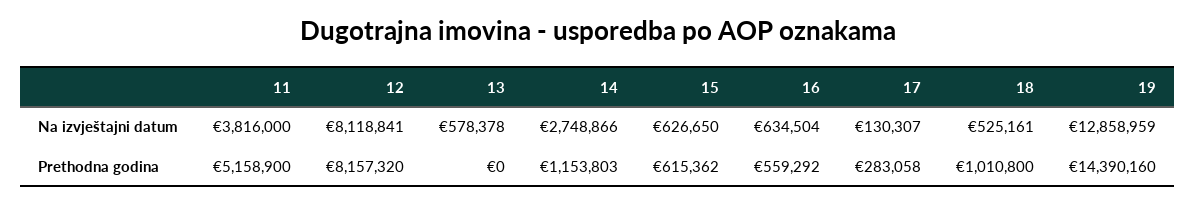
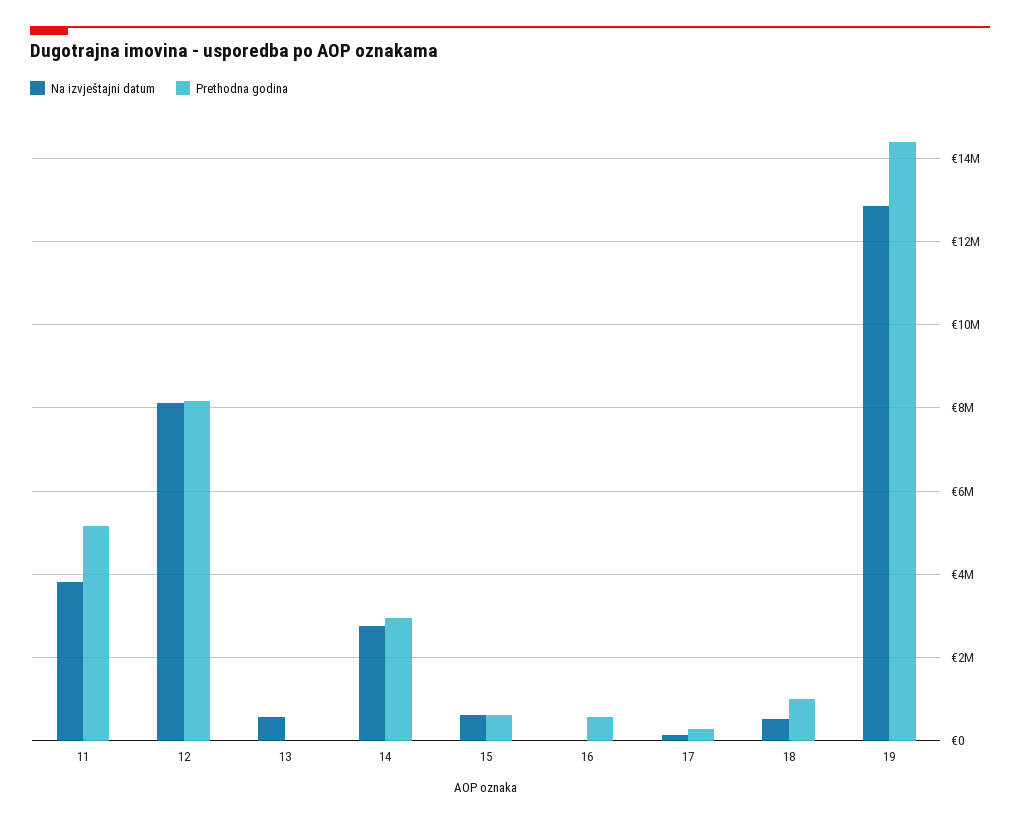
  {
    "Na izvještajni datum": {
      "11": 3816000,
      "12": 8118841,
      "13": 578378,
      "14": 2748866,
      "15": 626650,
-     "16": 634504,
+     "16": 0,
      "17": 130307,
      "18": 525161,
      "19": 12858959
    },
    "Prethodna godina": {
      "11": 5158900,
      "12": 8157320,
      "13": 0,
-     "14": 1153803,
+     "14": 3000000,
      "15": 615362,
      "16": 559292,
      "17": 283058,
      "18": 1010800,
      "19": 14390160
    }
  }

